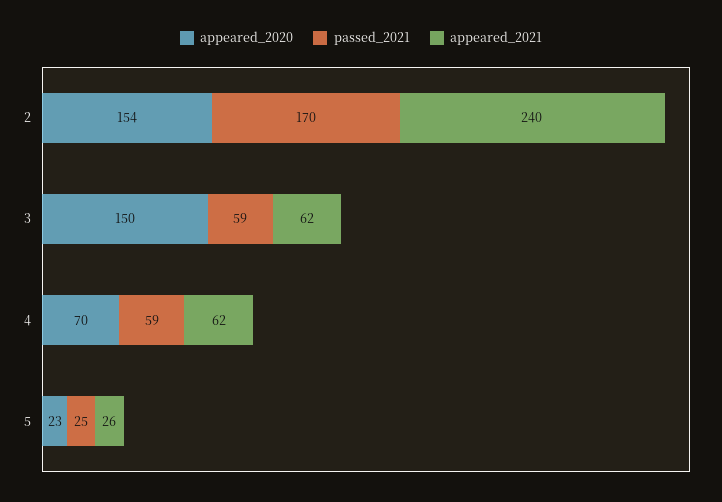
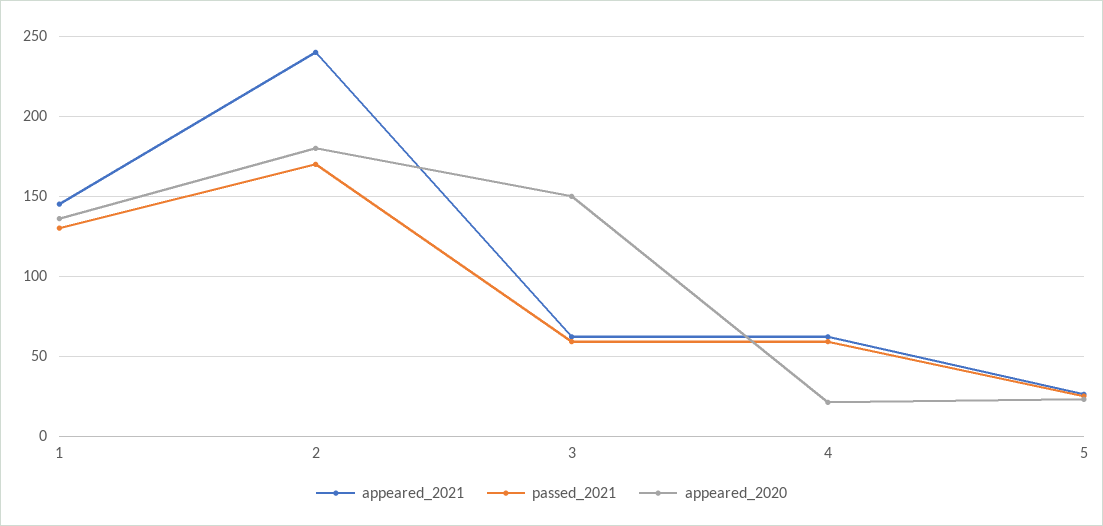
  {
    "appeared_2020": {
-     "2": 154,
+     "2": 180,
      "3": 150,
-     "4": 70,
+     "4": 20,
-     "5": 23
+     "5": 23,
+     "1": 135
    },
    "passed_2021": {
      "2": 170,
      "3": 59,
      "4": 59,
-     "5": 25
+     "5": 25,
+     "1": 130
    },
    "appeared_2021": {
      "2": 240,
      "3": 62,
      "4": 62,
-     "5": 26
+     "5": 26,
+     "1": 145
    }
  }

